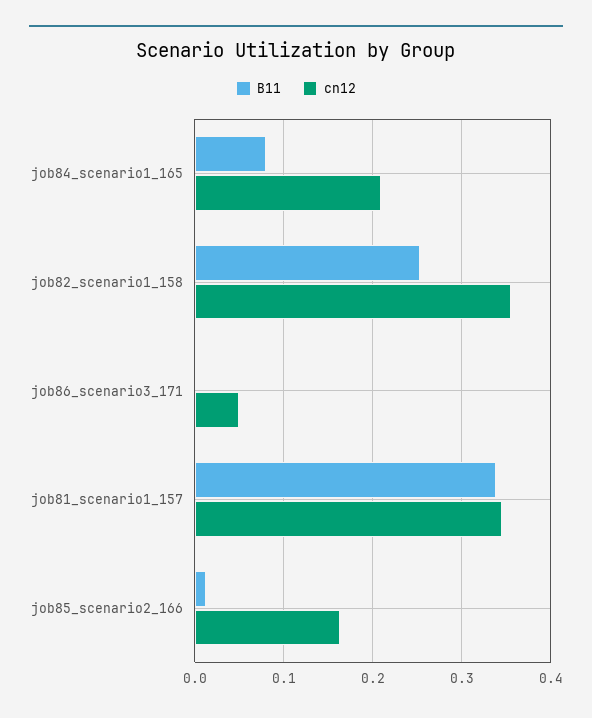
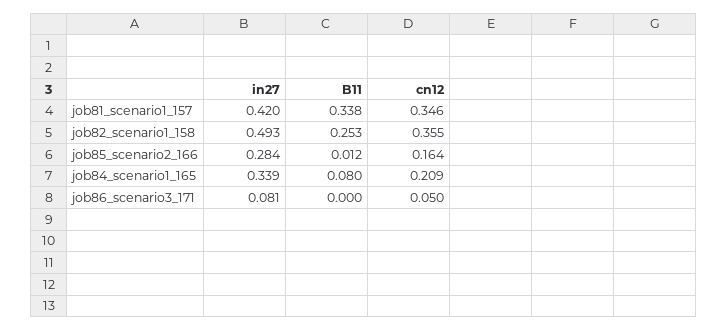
  {
    "B11": {
      "job84_scenario1_165": 0.08,
      "job82_scenario1_158": 0.253,
      "job86_scenario3_171": 0,
      "job81_scenario1_157": 0.338,
      "job85_scenario2_166": 0.012
    },
    "cn12": {
      "job84_scenario1_165": 0.209,
      "job82_scenario1_158": 0.355,
      "job86_scenario3_171": 0.05,
      "job81_scenario1_157": 0.346,
      "job85_scenario2_166": 0.164
-   }
+   },
+   "in27": {
+     "job81_scenario1_157": 0.42,
+     "job82_scenario1_158": 0.493,
+     "job85_scenario2_166": 0.284,
+     "job84_scenario1_165": 0.339,
+     "job86_scenario3_171": 0.081
+   }
  }

